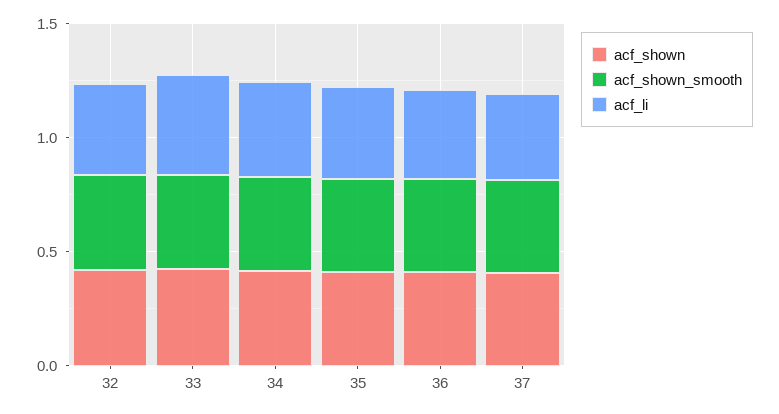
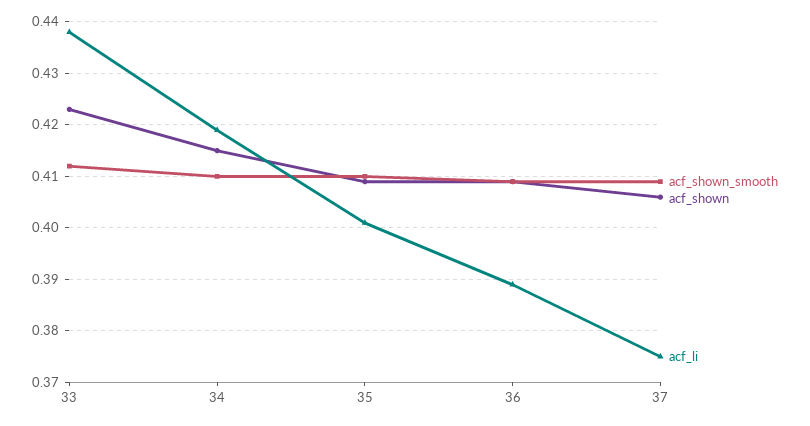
  {
    "acf_shown": {
-     "32": 0.4,
      "33": 0.425,
      "34": 0.415,
      "35": 0.41,
      "36": 0.41,
      "37": 0.405
    },
    "acf_shown_smooth": {
-     "32": 0.4,
      "33": 0.41,
      "34": 0.41,
      "35": 0.41,
      "36": 0.41,
      "37": 0.41
    },
    "acf_li": {
-     "32": 0.4,
      "33": 0.44,
      "34": 0.42,
      "35": 0.4,
      "36": 0.39,
      "37": 0.375
    }
  }

